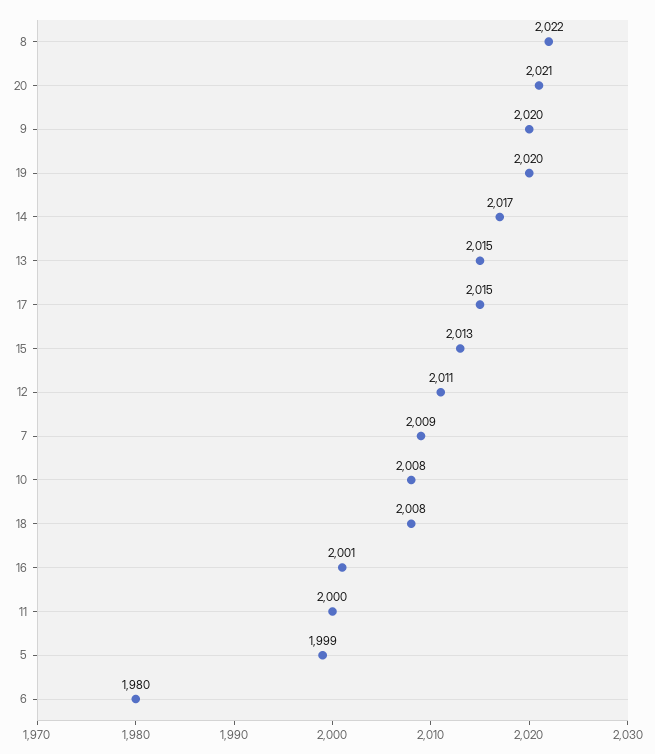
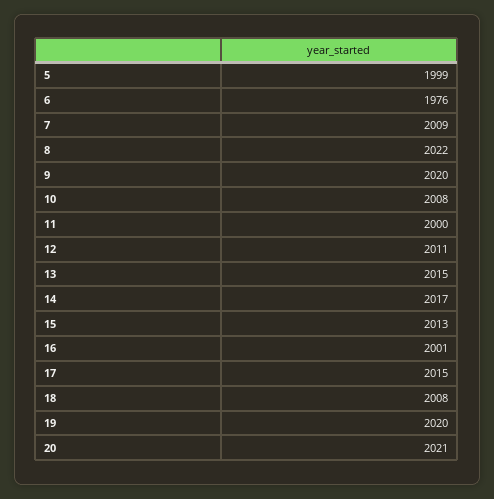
  {
    "8": 2022,
    "20": 2021,
    "9": 2020,
    "19": 2020,
    "14": 2017,
    "13": 2015,
    "17": 2015,
    "15": 2013,
    "12": 2011,
    "7": 2009,
    "10": 2008,
    "18": 2008,
    "16": 2001,
    "11": 2000,
    "5": 1999,
-   "6": 1980
+   "6": 1976
  }

